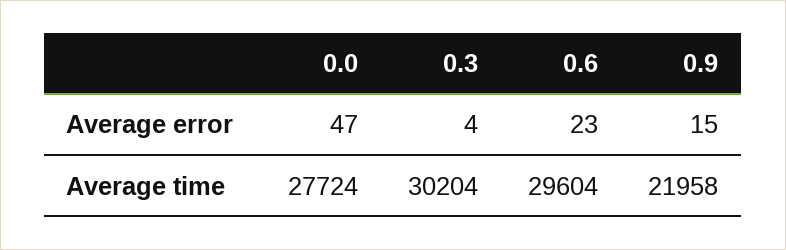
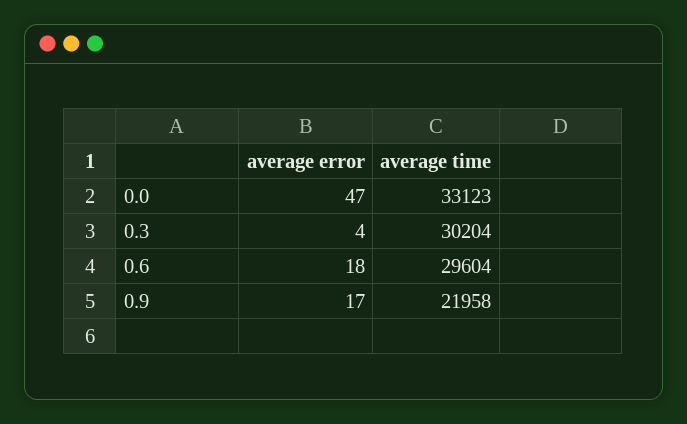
  {
    "0.0": {
      "Average error": 47,
-     "Average time": 27724
+     "Average time": 33123
    },
    "0.3": {
      "Average error": 4,
      "Average time": 30204
    },
    "0.6": {
-     "Average error": 23,
+     "Average error": 18,
      "Average time": 29604
    },
    "0.9": {
-     "Average error": 15,
+     "Average error": 17,
      "Average time": 21958
    }
  }

